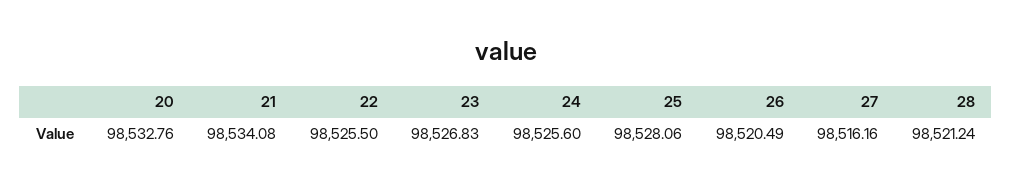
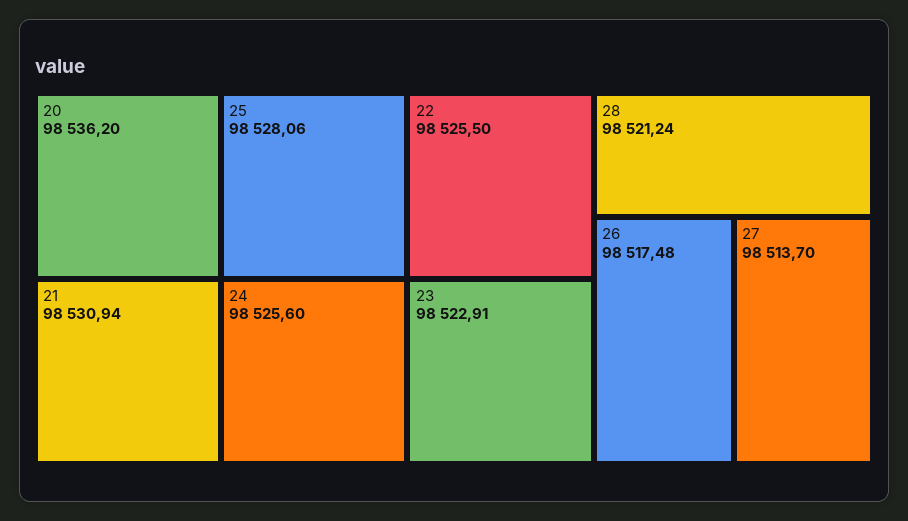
  {
-   "20": 98532.76,
+   "20": 98536.2,
-   "21": 98534.08,
+   "21": 98530.94,
    "22": 98525.5,
-   "23": 98526.83,
+   "23": 98522.91,
    "24": 98525.6,
    "25": 98528.06,
-   "26": 98520.49,
+   "26": 98517.48,
-   "27": 98516.16,
+   "27": 98513.7,
    "28": 98521.24
  }

